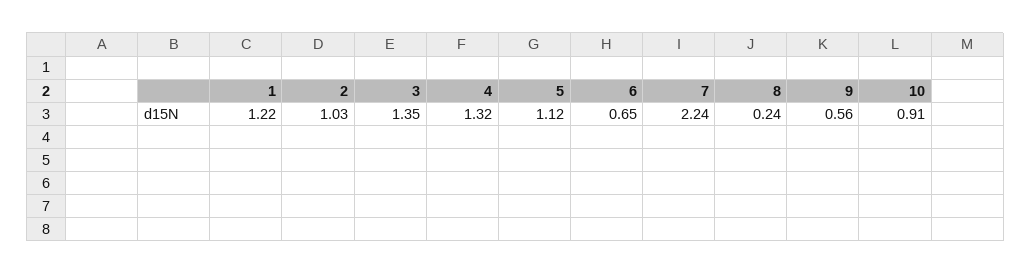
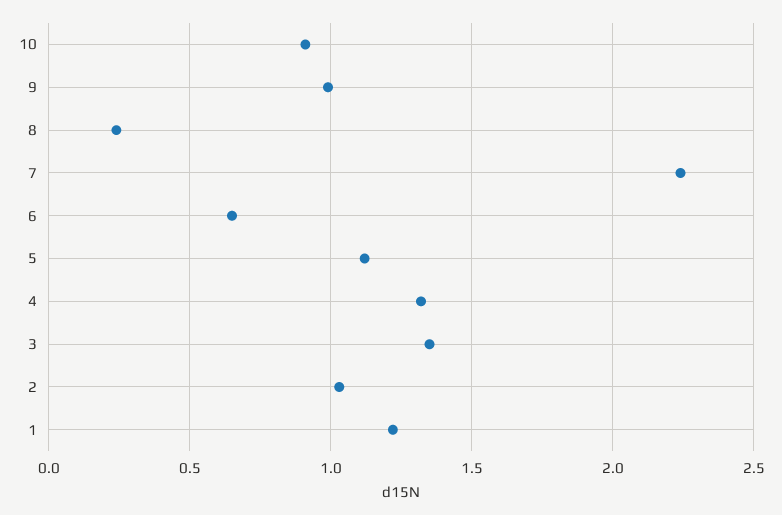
  {
    "1": 1.22,
    "2": 1.03,
    "3": 1.35,
    "4": 1.32,
    "5": 1.12,
    "6": 0.65,
    "7": 2.24,
    "8": 0.24,
-   "9": 0.56,
+   "9": 1,
    "10": 0.91
  }

